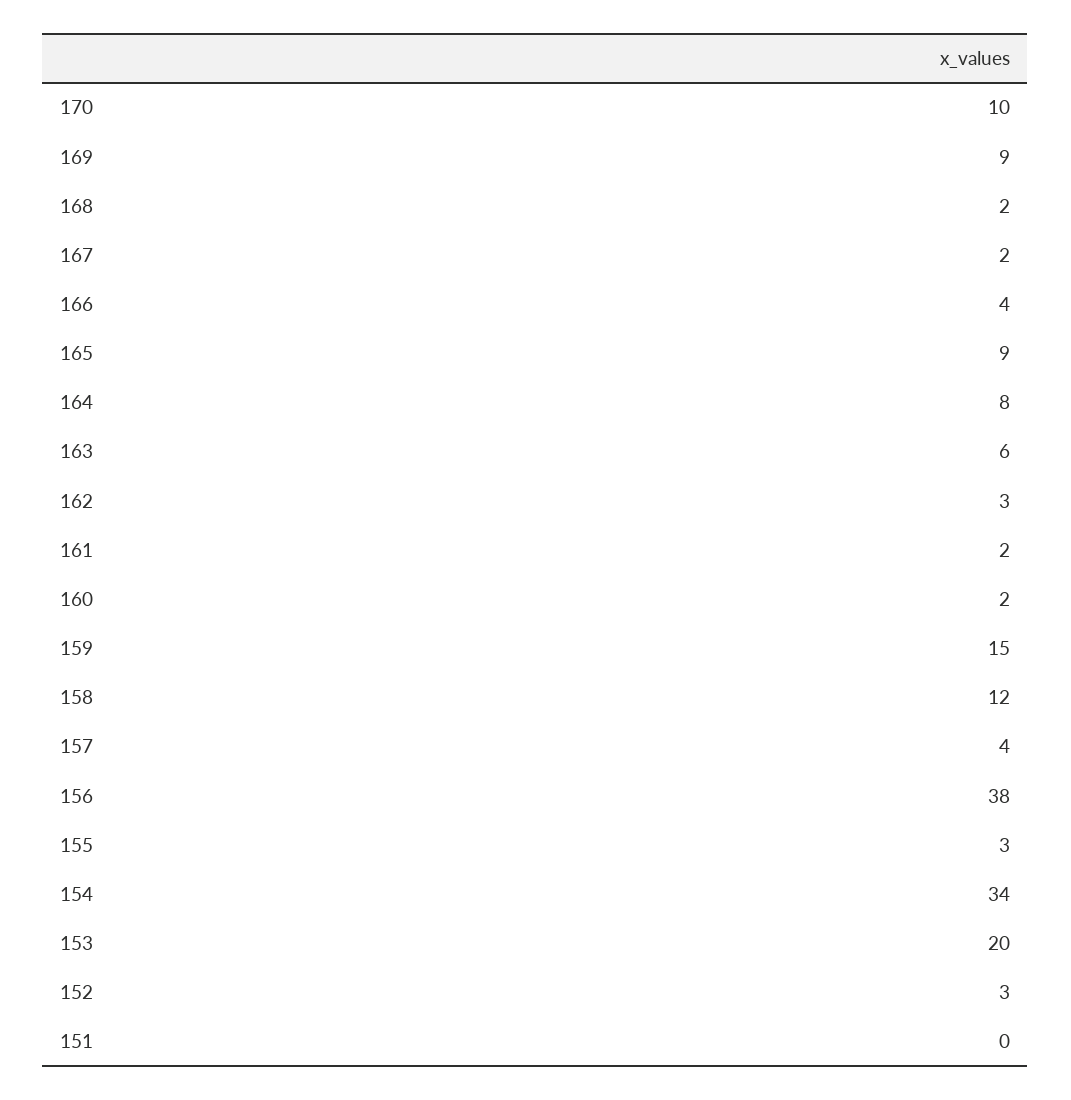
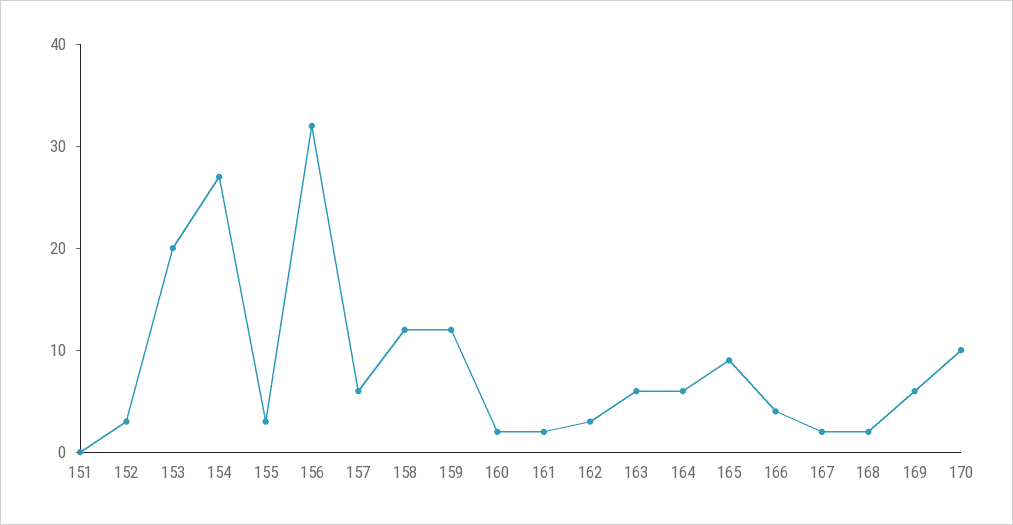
  {
    "170": 10,
-   "169": 9,
+   "169": 6,
    "168": 2,
    "167": 2,
    "166": 4,
    "165": 9,
-   "164": 8,
+   "164": 6,
    "163": 6,
    "162": 3,
    "161": 2,
    "160": 2,
-   "159": 15,
+   "159": 12,
    "158": 12,
-   "157": 4,
+   "157": 6,
-   "156": 38,
+   "156": 32,
    "155": 3,
-   "154": 34,
+   "154": 27,
    "153": 20,
    "152": 3,
    "151": 0
  }

